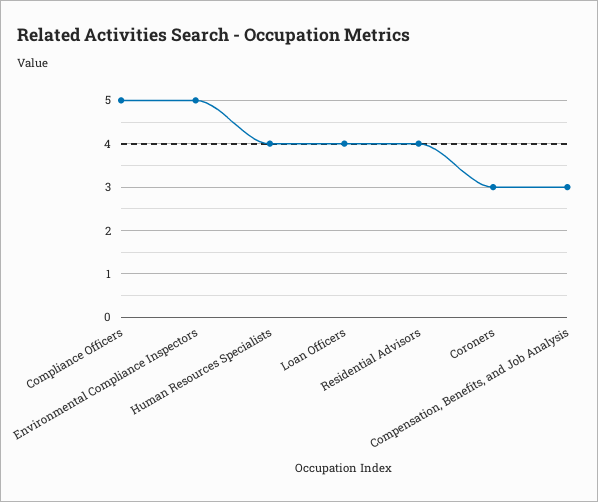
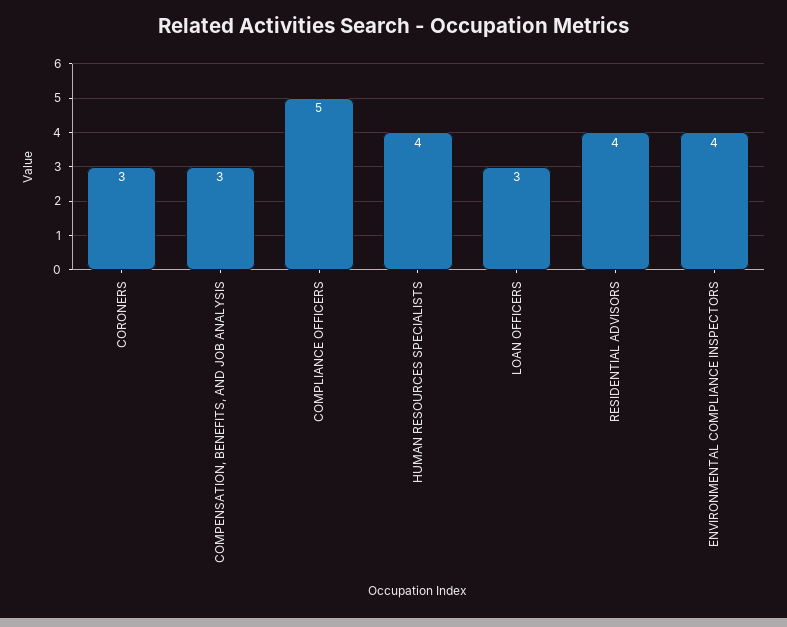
  {
    "Compliance Officers": 5,
-   "Environmental Compliance Inspectors": 5,
+   "Environmental Compliance Inspectors": 4,
    "Human Resources Specialists": 4,
-   "Loan Officers": 4,
+   "Loan Officers": 3,
    "Residential Advisors": 4,
    "Coroners": 3,
    "Compensation, Benefits, and Job Analysis": 3
  }

